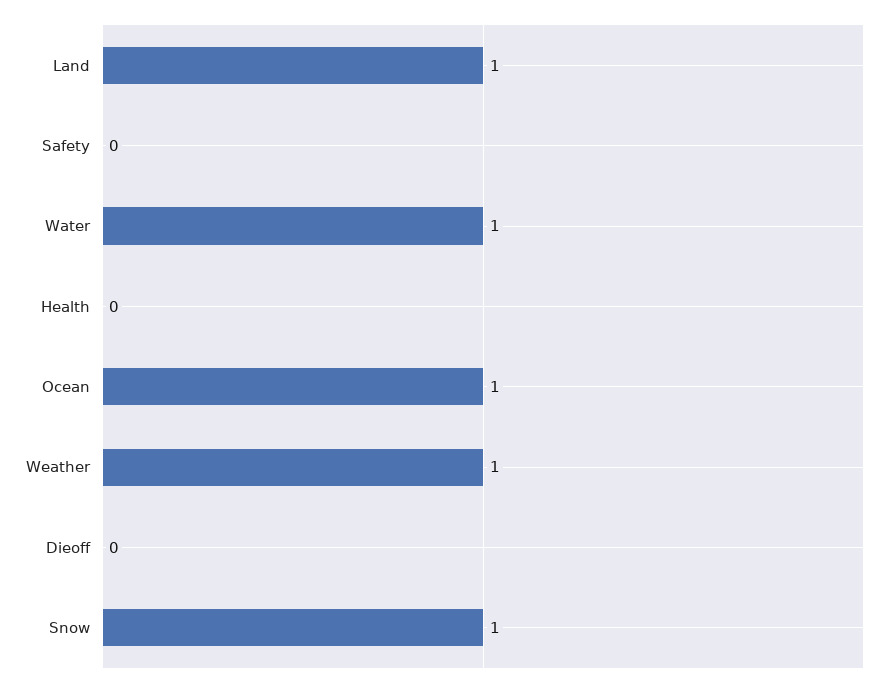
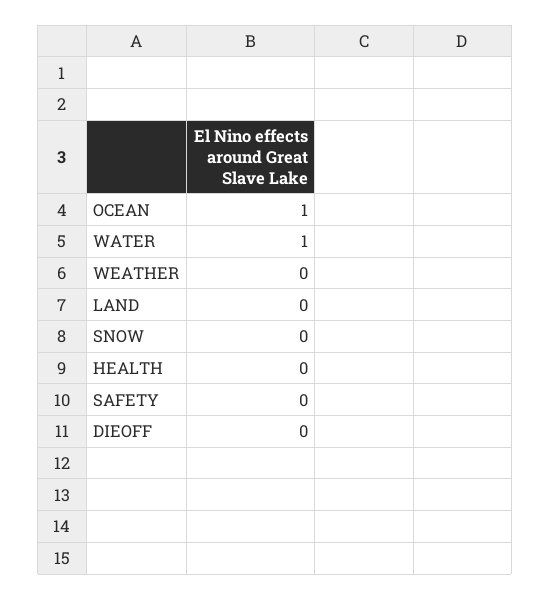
  {
-   "Land": 1,
+   "Land": 0,
    "Safety": 0,
    "Water": 1,
    "Health": 0,
    "Ocean": 1,
-   "Weather": 1,
+   "Weather": 0,
    "Dieoff": 0,
-   "Snow": 1
+   "Snow": 0
  }

